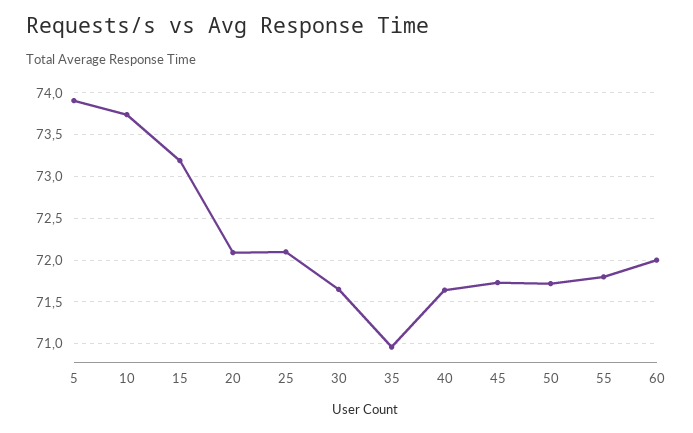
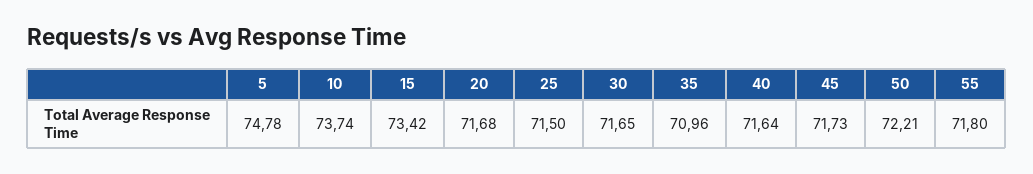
  {
-   "5": 73.9,
+   "5": 74.78,
    "10": 73.74,
-   "15": 73.2,
+   "15": 73.42,
-   "20": 72.1,
+   "20": 71.68,
-   "25": 72.1,
+   "25": 71.5,
    "30": 71.65,
    "35": 70.96,
    "40": 71.64,
    "45": 71.73,
-   "50": 71.7,
+   "50": 72.21,
-   "55": 71.8,
+   "55": 71.8
-   "60": 72
  }

